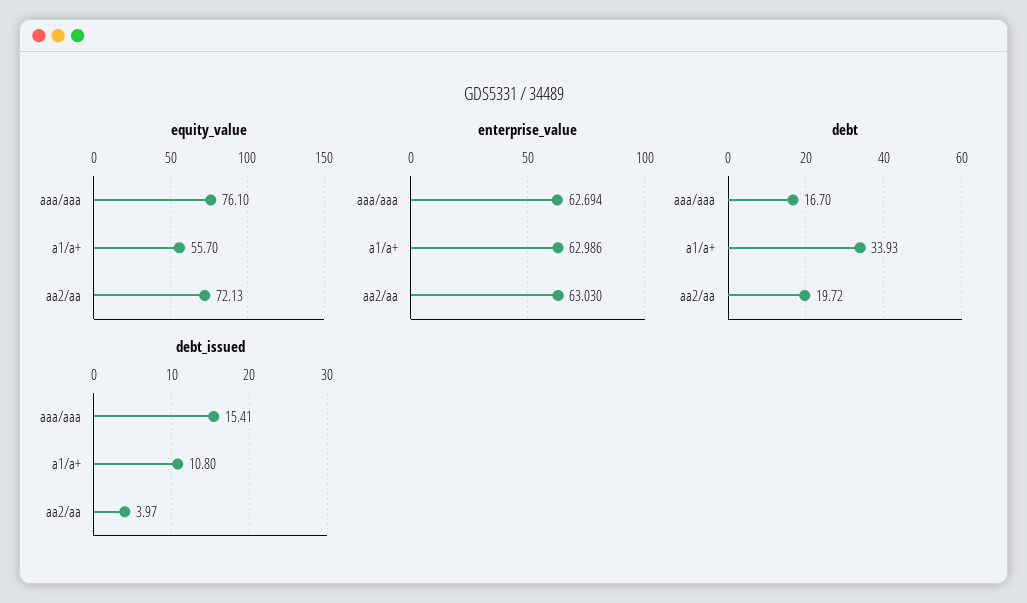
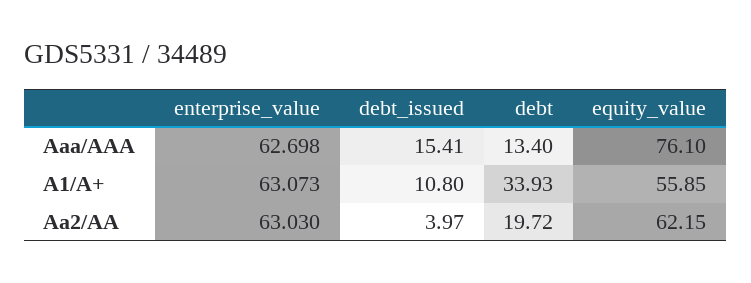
  {
    "equity_value": {
      "aaa/aaa": 76.1,
-     "a1/a+": 55.7,
+     "a1/a+": 55.85,
-     "aa2/aa": 72.13
+     "aa2/aa": 62.15
    },
    "enterprise_value": {
-     "aaa/aaa": 62.694,
+     "aaa/aaa": 62.698,
-     "a1/a+": 62.986,
+     "a1/a+": 63.073,
      "aa2/aa": 63.03
    },
    "debt": {
-     "aaa/aaa": 16.7,
+     "aaa/aaa": 13.4,
      "a1/a+": 33.93,
      "aa2/aa": 19.72
    },
    "debt_issued": {
      "aaa/aaa": 15.41,
      "a1/a+": 10.8,
      "aa2/aa": 3.97
    }
  }

